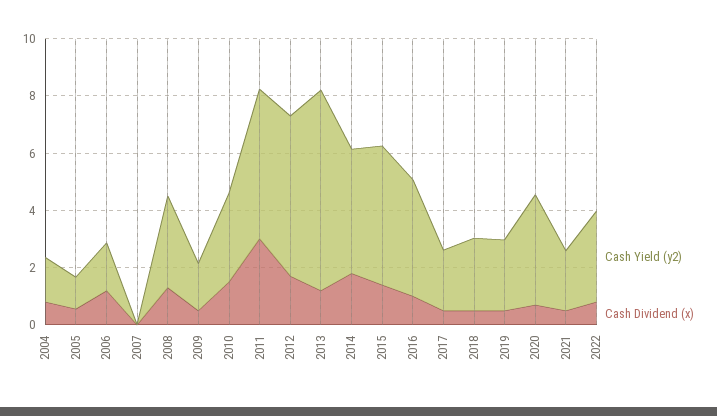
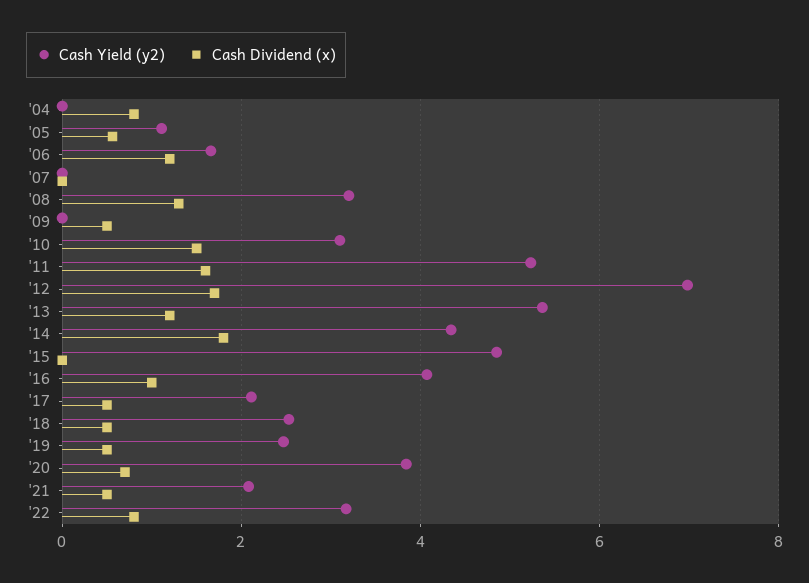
  {
    "Cash Yield (y2)": {
-     "2004": 1.5,
+     "2004": 0,
      "2005": 1.2,
      "2006": 1.6,
      "2007": 0,
      "2008": 3.2,
-     "2009": 1.5,
+     "2009": 0,
      "2010": 3.2,
      "2011": 5.2,
-     "2012": 5.5,
+     "2012": 7,
-     "2013": 7,
+     "2013": 5.4,
      "2014": 4.4,
      "2015": 4.8,
      "2016": 4,
      "2017": 2.2,
      "2018": 2.6,
      "2019": 2.4,
      "2020": 3.8,
      "2021": 2,
      "2022": 3.2
    },
    "Cash Dividend (x)": {
      "2004": 0.8,
      "2005": 0.6,
      "2006": 1.2,
      "2007": 0,
      "2008": 1.4,
      "2009": 0.6,
      "2010": 1.6,
-     "2011": 3,
+     "2011": 1.6,
      "2012": 1.8,
      "2013": 1.2,
      "2014": 1.8,
-     "2015": 1.5,
+     "2015": 0,
      "2016": 1,
      "2017": 0.6,
      "2018": 0.6,
      "2019": 0.6,
      "2020": 0.8,
      "2021": 0.6,
      "2022": 0.8
    }
  }

